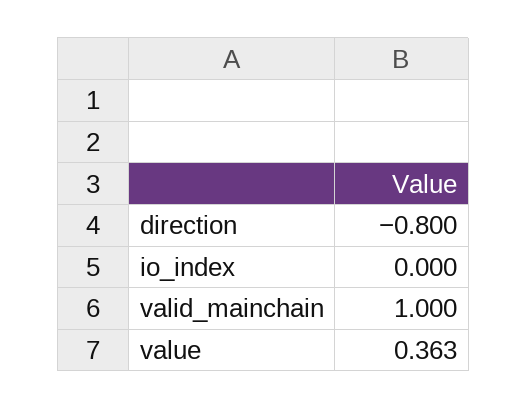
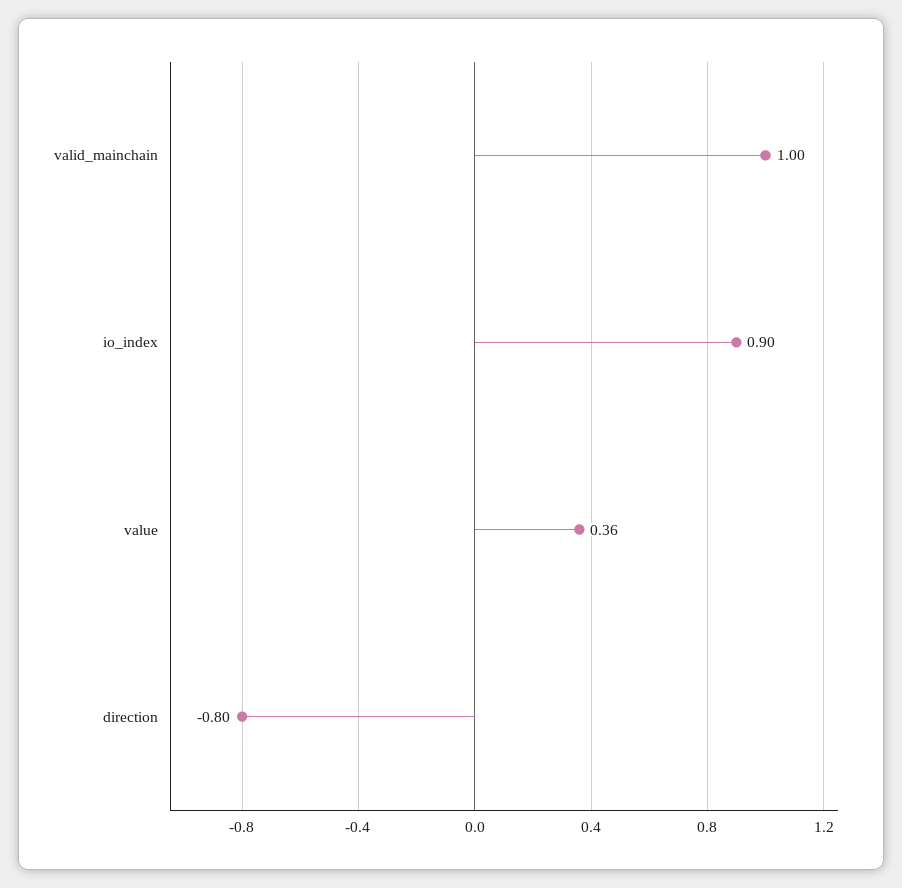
  {
    "direction": -0.8,
-   "io_index": 0,
+   "io_index": 0.9,
    "valid_mainchain": 1,
    "value": 0.363
  }

